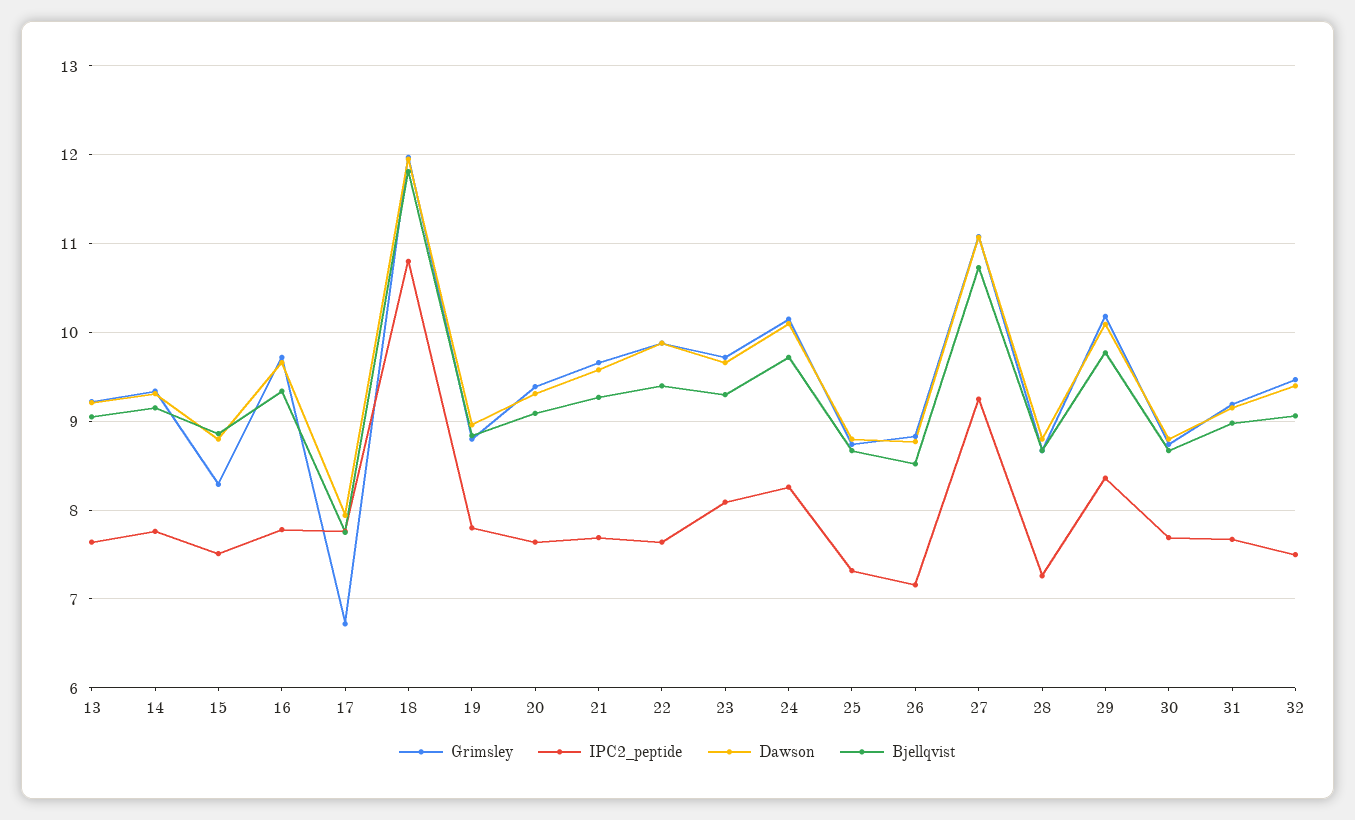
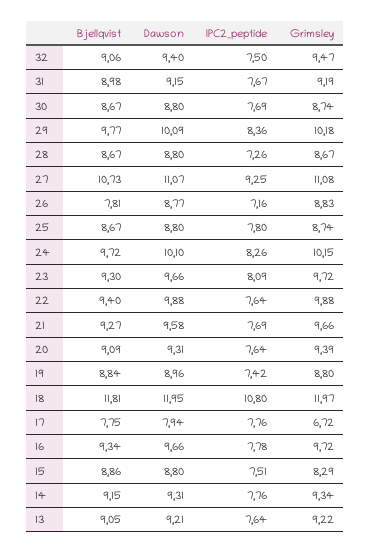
  {
    "Grimsley": {
      "13": 9.22,
      "14": 9.34,
      "15": 8.29,
      "16": 9.72,
      "17": 6.72,
      "18": 11.97,
      "19": 8.8,
      "20": 9.39,
      "21": 9.66,
      "22": 9.88,
      "23": 9.72,
      "24": 10.15,
      "25": 8.74,
      "26": 8.83,
      "27": 11.08,
      "28": 8.67,
      "29": 10.18,
      "30": 8.74,
      "31": 9.19,
      "32": 9.47
    },
    "IPC2_peptide": {
      "13": 7.64,
      "14": 7.76,
      "15": 7.51,
      "16": 7.78,
      "17": 7.76,
      "18": 10.8,
-     "19": 7.8,
+     "19": 7.42,
      "20": 7.64,
      "21": 7.69,
      "22": 7.64,
      "23": 8.09,
      "24": 8.26,
-     "25": 7.3,
+     "25": 7.8,
      "26": 7.16,
      "27": 9.25,
      "28": 7.26,
      "29": 8.36,
      "30": 7.69,
      "31": 7.67,
      "32": 7.5
    },
    "Dawson": {
      "13": 9.21,
      "14": 9.31,
      "15": 8.8,
      "16": 9.66,
      "17": 7.94,
      "18": 11.95,
      "19": 8.96,
      "20": 9.31,
      "21": 9.58,
      "22": 9.88,
      "23": 9.66,
      "24": 10.1,
      "25": 8.8,
      "26": 8.77,
      "27": 11.07,
      "28": 8.8,
      "29": 10.09,
      "30": 8.8,
      "31": 9.15,
      "32": 9.4
    },
    "Bjellqvist": {
      "13": 9.05,
      "14": 9.15,
      "15": 8.86,
      "16": 9.34,
      "17": 7.75,
      "18": 11.81,
      "19": 8.84,
      "20": 9.09,
      "21": 9.27,
      "22": 9.4,
      "23": 9.3,
      "24": 9.72,
      "25": 8.67,
-     "26": 8.5,
+     "26": 7.81,
      "27": 10.73,
      "28": 8.67,
      "29": 9.77,
      "30": 8.67,
      "31": 8.98,
      "32": 9.06
    }
  }

